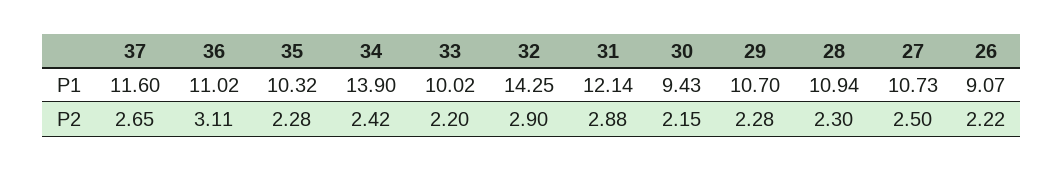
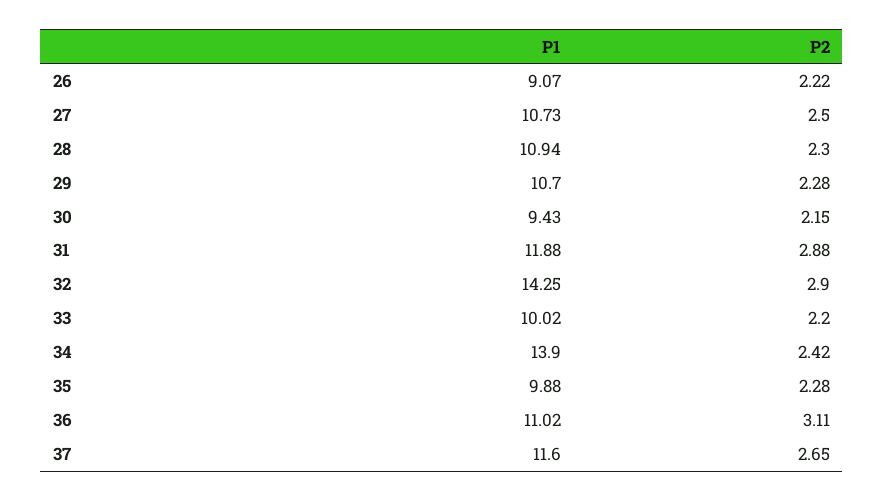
  {
    "37": {
      "P1": 11.6,
      "P2": 2.65
    },
    "36": {
      "P1": 11.02,
      "P2": 3.11
    },
    "35": {
-     "P1": 10.32,
+     "P1": 9.88,
      "P2": 2.28
    },
    "34": {
      "P1": 13.9,
      "P2": 2.42
    },
    "33": {
      "P1": 10.02,
      "P2": 2.2
    },
    "32": {
      "P1": 14.25,
      "P2": 2.9
    },
    "31": {
-     "P1": 12.14,
+     "P1": 11.88,
      "P2": 2.88
    },
    "30": {
      "P1": 9.43,
      "P2": 2.15
    },
    "29": {
      "P1": 10.7,
      "P2": 2.28
    },
    "28": {
      "P1": 10.94,
      "P2": 2.3
    },
    "27": {
      "P1": 10.73,
      "P2": 2.5
    },
    "26": {
      "P1": 9.07,
      "P2": 2.22
    }
  }

